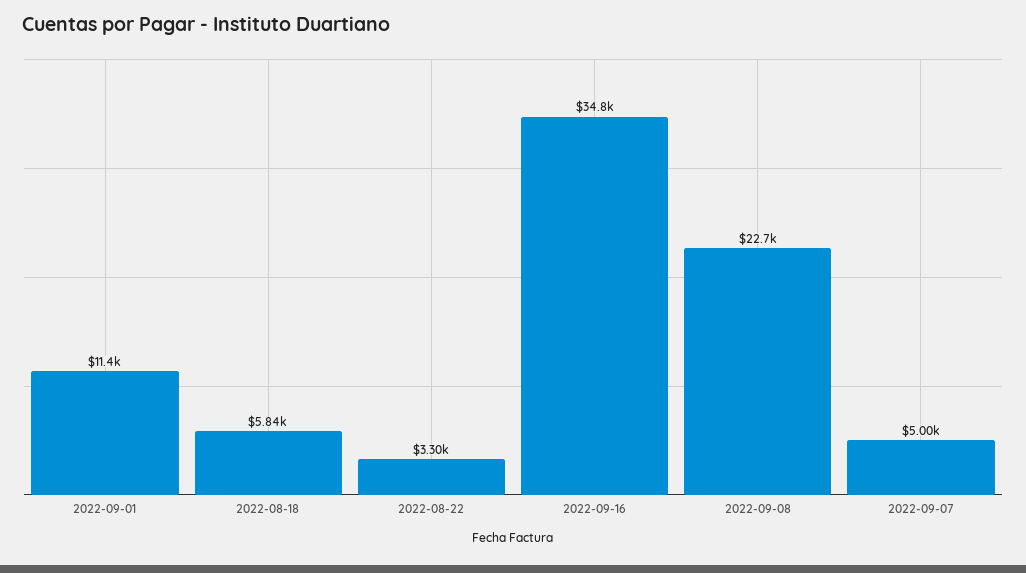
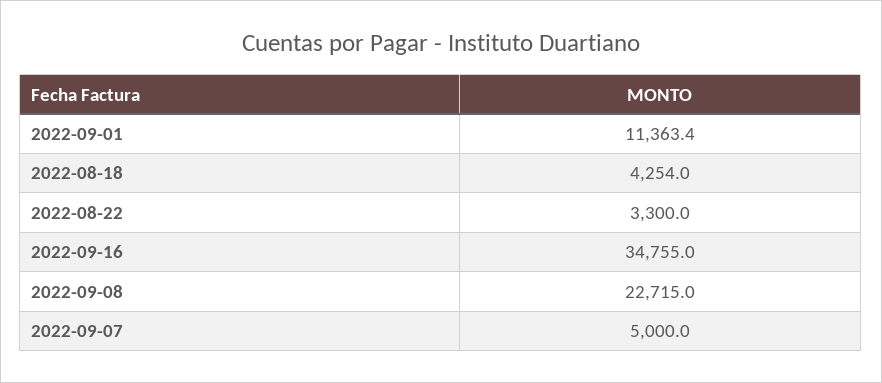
  {
    "2022-09-01": 11363.4,
-   "2022-08-18": 5840,
+   "2022-08-18": 4254,
    "2022-08-22": 3300,
    "2022-09-16": 34755,
    "2022-09-08": 22715,
    "2022-09-07": 5000
  }

